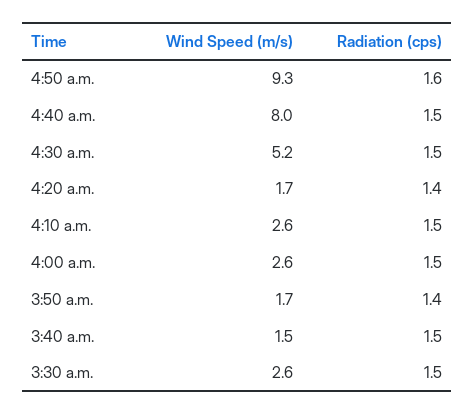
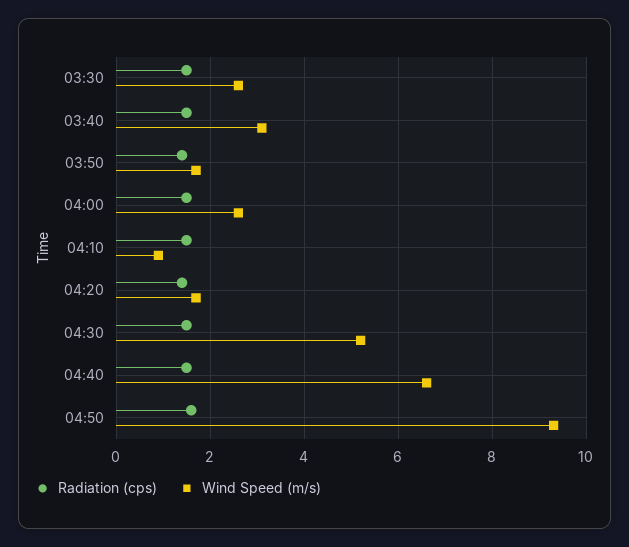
  {
    "Wind Speed (m/s)": {
      "4:50 a.m.": 9.3,
-     "4:40 a.m.": 8,
+     "4:40 a.m.": 6.5,
      "4:30 a.m.": 5.2,
      "4:20 a.m.": 1.7,
-     "4:10 a.m.": 2.6,
+     "4:10 a.m.": 1,
      "4:00 a.m.": 2.6,
      "3:50 a.m.": 1.7,
-     "3:40 a.m.": 1.5,
+     "3:40 a.m.": 3,
      "3:30 a.m.": 2.6
    },
    "Radiation (cps)": {
      "4:50 a.m.": 1.6,
      "4:40 a.m.": 1.5,
      "4:30 a.m.": 1.5,
      "4:20 a.m.": 1.4,
      "4:10 a.m.": 1.5,
      "4:00 a.m.": 1.5,
      "3:50 a.m.": 1.4,
      "3:40 a.m.": 1.5,
      "3:30 a.m.": 1.5
    }
  }

